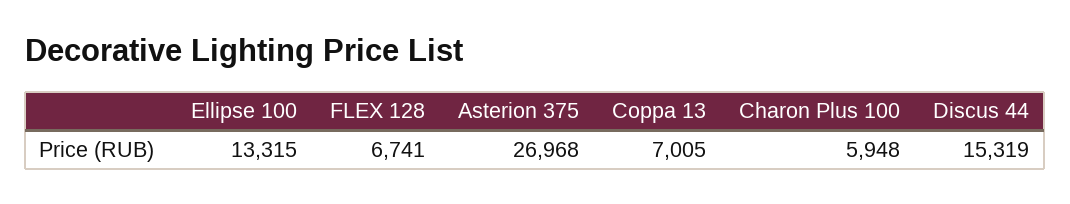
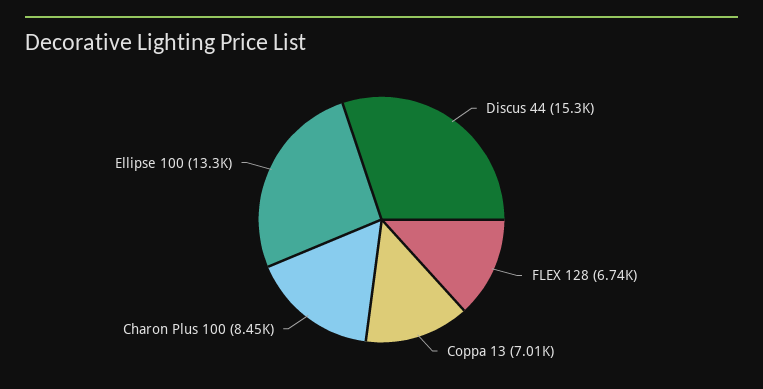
  {
    "Ellipse 100": 13315,
    "FLEX 128": 6741,
-   "Asterion 375": 26968,
    "Coppa 13": 7005,
-   "Charon Plus 100": 5948,
+   "Charon Plus 100": 8450,
    "Discus 44": 15319
  }

